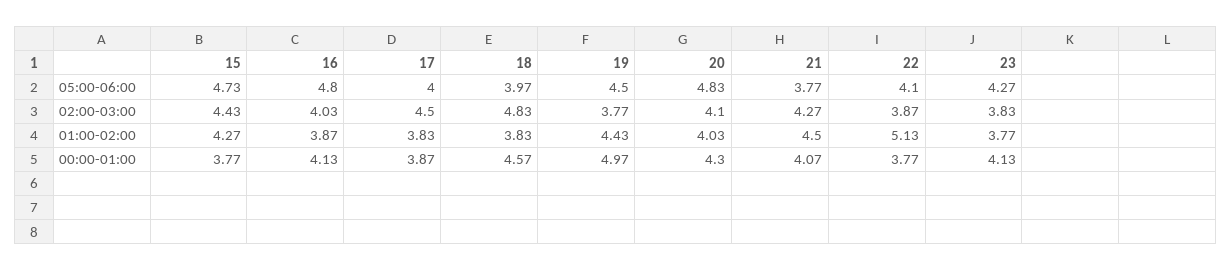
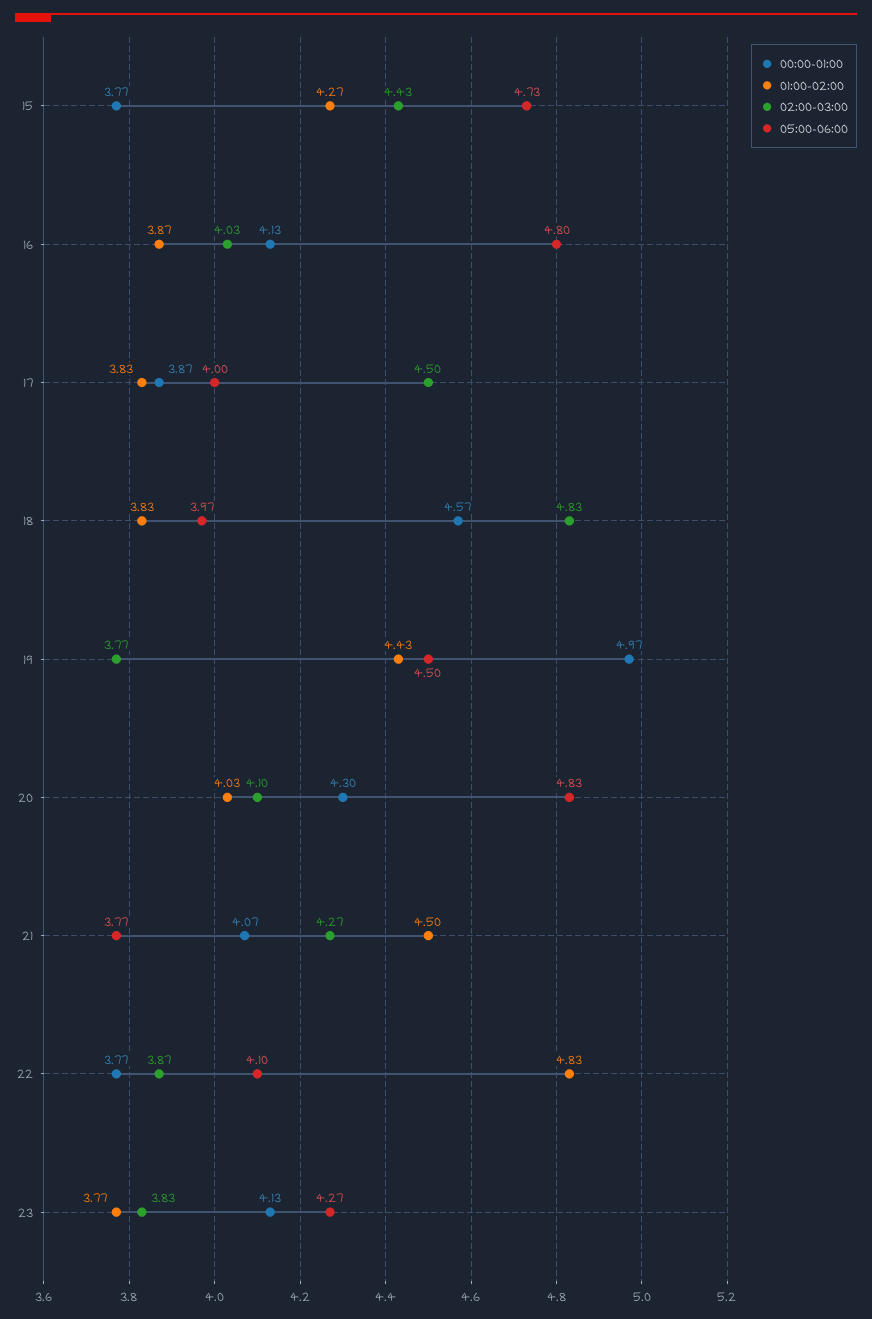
  {
    "05:00-06:00": {
      "15": 4.73,
      "16": 4.8,
      "17": 4,
      "18": 3.97,
      "19": 4.5,
      "20": 4.83,
      "21": 3.77,
      "22": 4.1,
      "23": 4.27
    },
    "02:00-03:00": {
      "15": 4.43,
      "16": 4.03,
      "17": 4.5,
      "18": 4.83,
      "19": 3.77,
      "20": 4.1,
      "21": 4.27,
      "22": 3.87,
      "23": 3.83
    },
    "01:00-02:00": {
      "15": 4.27,
      "16": 3.87,
      "17": 3.83,
      "18": 3.83,
      "19": 4.43,
      "20": 4.03,
      "21": 4.5,
-     "22": 5.13,
+     "22": 4.83,
      "23": 3.77
    },
    "00:00-01:00": {
      "15": 3.77,
      "16": 4.13,
      "17": 3.87,
      "18": 4.57,
      "19": 4.97,
      "20": 4.3,
      "21": 4.07,
      "22": 3.77,
      "23": 4.13
    }
  }

